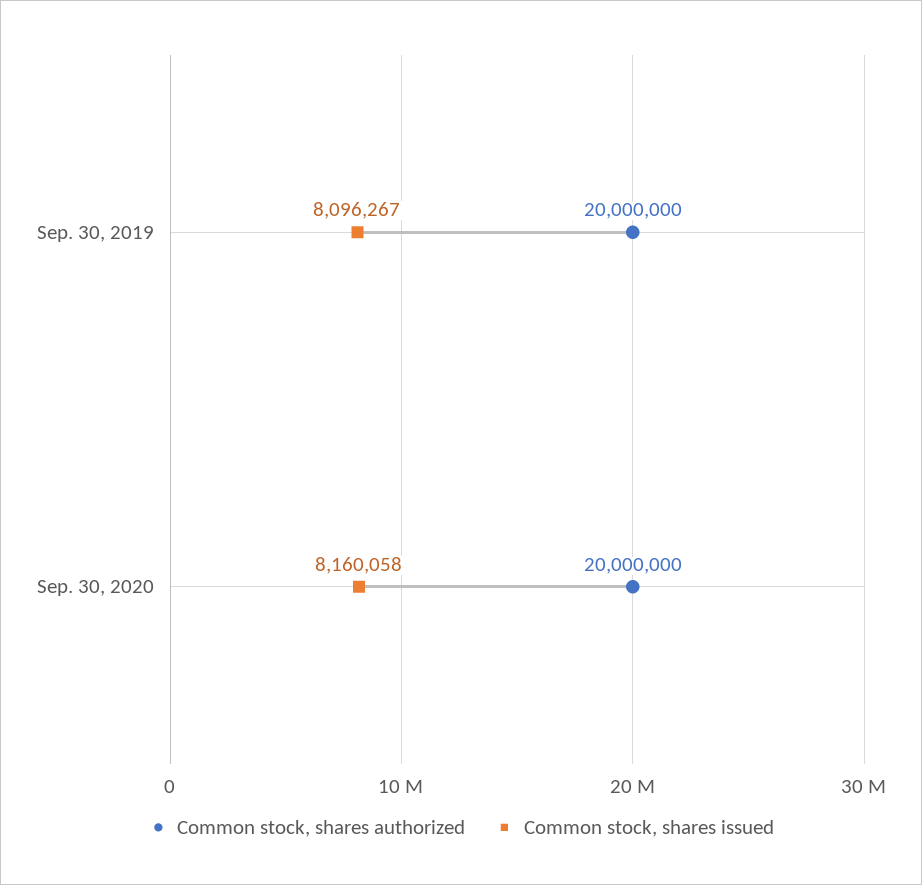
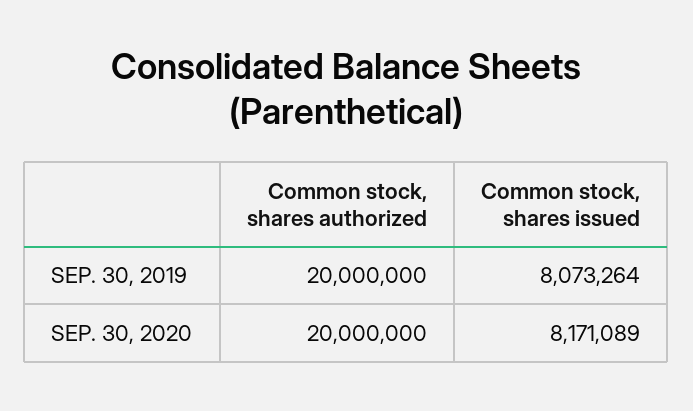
  {
    "Common stock, shares authorized": {
      "Sep. 30, 2019": 20000000,
      "Sep. 30, 2020": 20000000
    },
    "Common stock, shares issued": {
-     "Sep. 30, 2019": 8096267,
+     "Sep. 30, 2019": 8073264,
-     "Sep. 30, 2020": 8160058
+     "Sep. 30, 2020": 8171089
    }
  }

